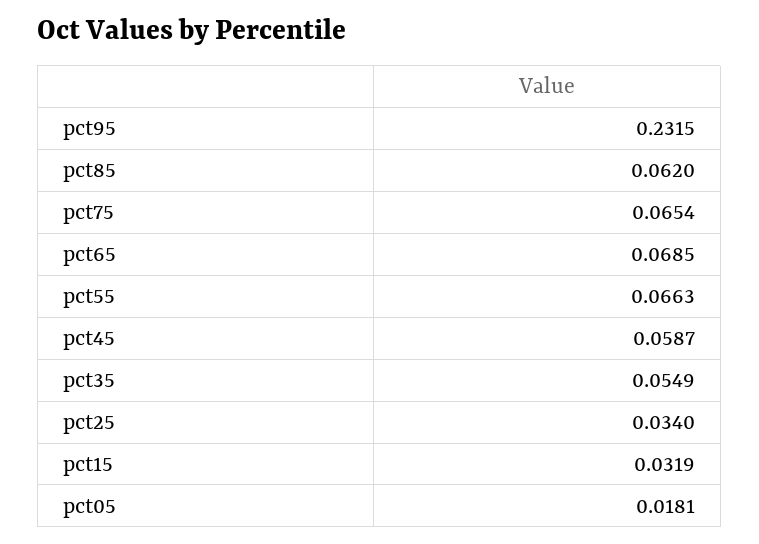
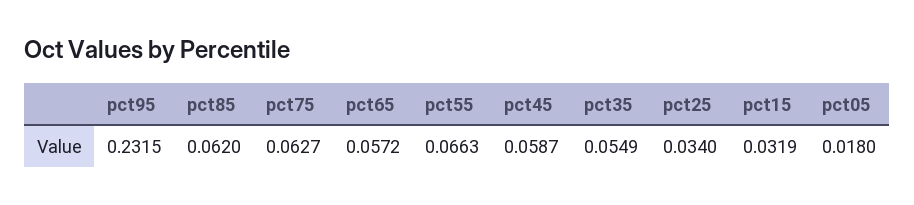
  {
    "pct95": 0.2315,
    "pct85": 0.062,
-   "pct75": 0.0654,
+   "pct75": 0.0627,
-   "pct65": 0.0685,
+   "pct65": 0.0572,
    "pct55": 0.0663,
    "pct45": 0.0587,
    "pct35": 0.0549,
    "pct25": 0.034,
    "pct15": 0.0319,
-   "pct05": 0.0181
+   "pct05": 0.018
  }

